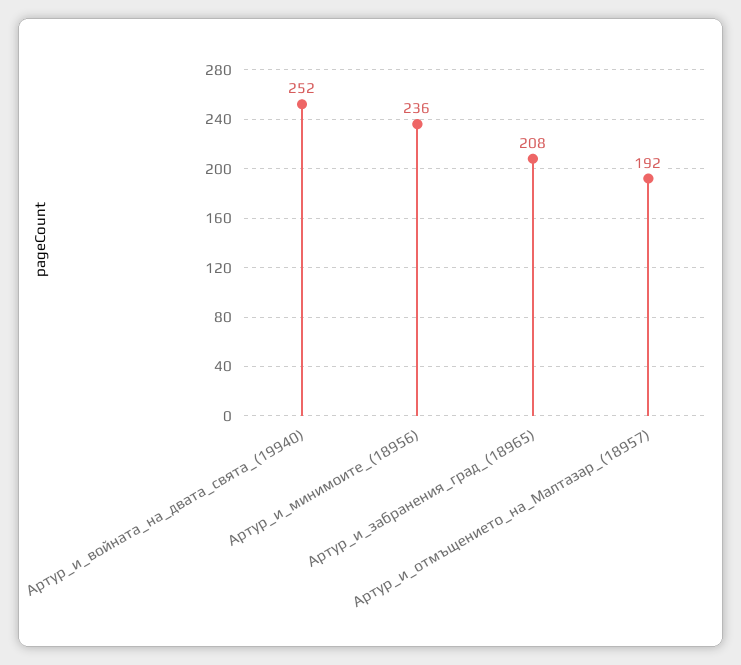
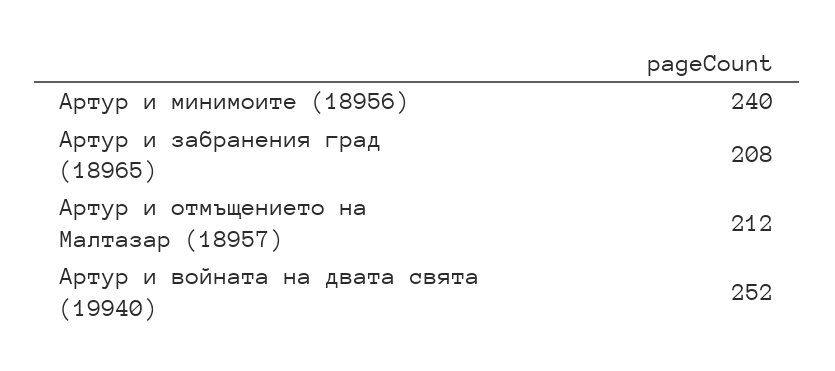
  {
    "Артур_и_войната_на_двата_свята_(19940)": 252,
-   "Артур_и_минимоите_(18956)": 236,
+   "Артур_и_минимоите_(18956)": 240,
    "Артур_и_забранения_град_(18965)": 208,
-   "Артур_и_отмъщението_на_Малтазар_(18957)": 192
+   "Артур_и_отмъщението_на_Малтазар_(18957)": 212
  }

